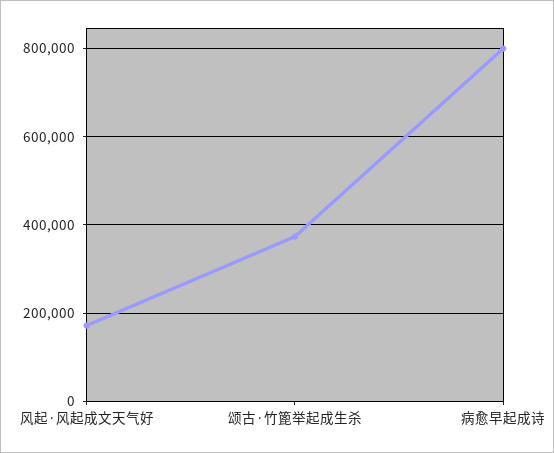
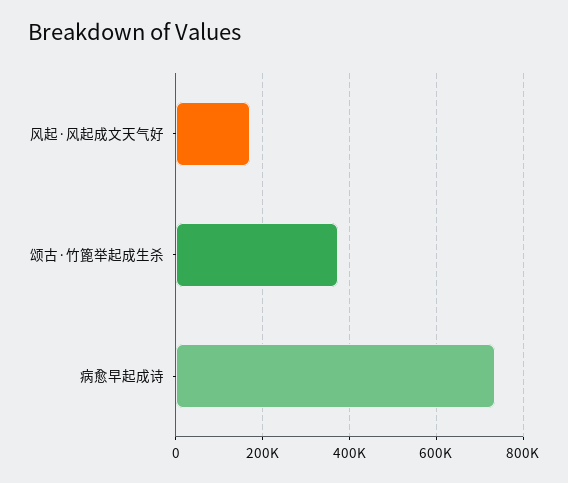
  {
    "风起·风起成文天气好": 180000,
    "颂古·竹篦举起成生杀": 380000,
-   "病愈早起成诗": 800000
+   "病愈早起成诗": 740000
  }

